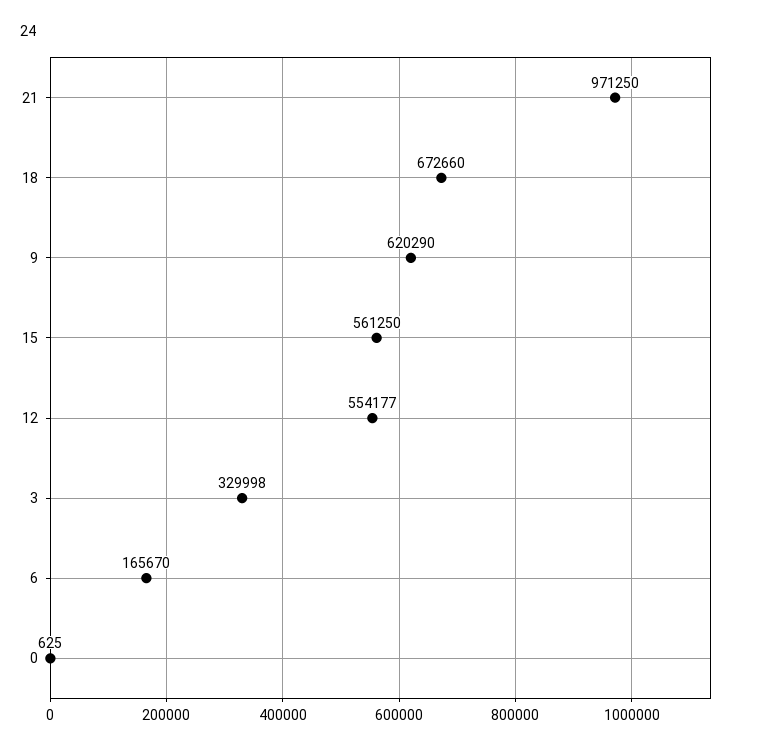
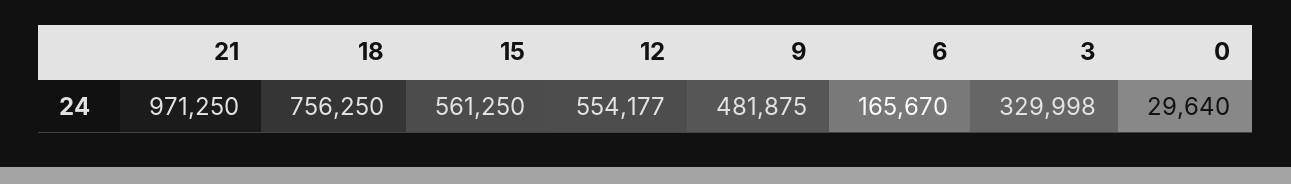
  {
    "21": 971250,
-   "18": 672660,
+   "18": 756250,
-   "9": 620290,
+   "9": 481875,
    "15": 561250,
    "12": 554177,
    "3": 329998,
    "6": 165670,
-   "0": 625
+   "0": 29640
  }

